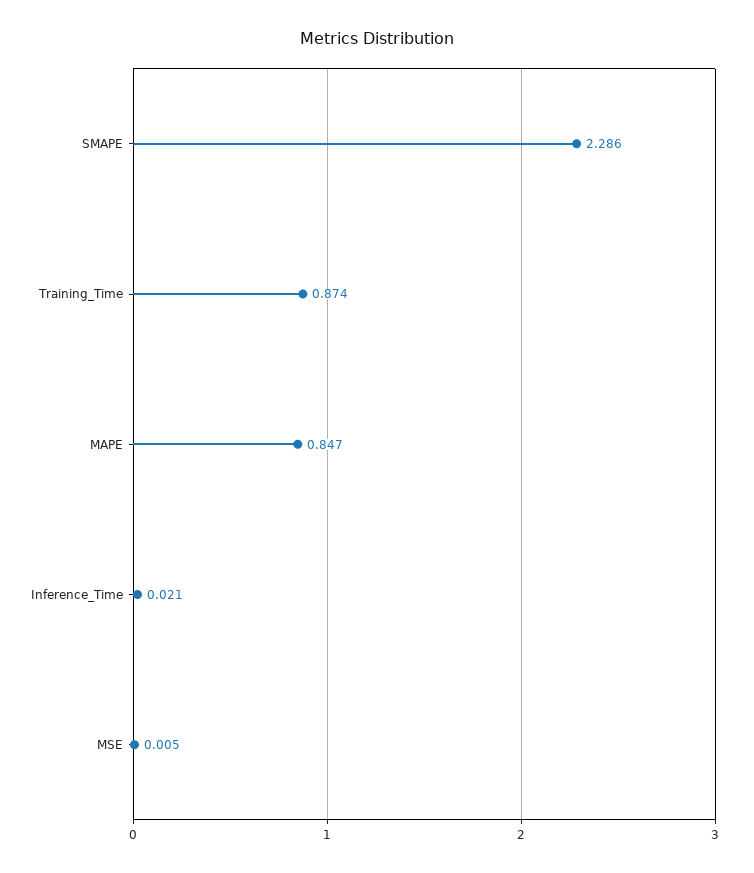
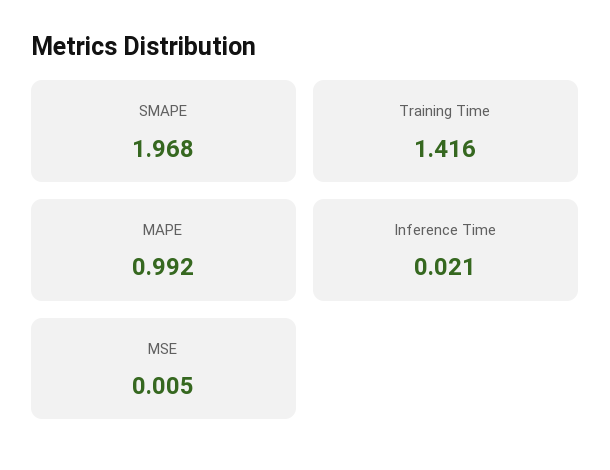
  {
-   "SMAPE": 2.286,
+   "SMAPE": 1.968,
-   "Training_Time": 0.874,
+   "Training_Time": 1.416,
-   "MAPE": 0.847,
+   "MAPE": 0.992,
    "Inference_Time": 0.021,
    "MSE": 0.005
  }

